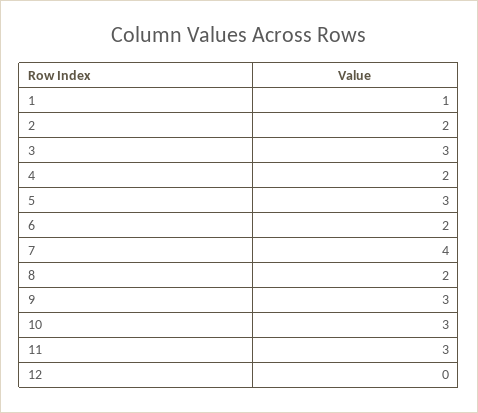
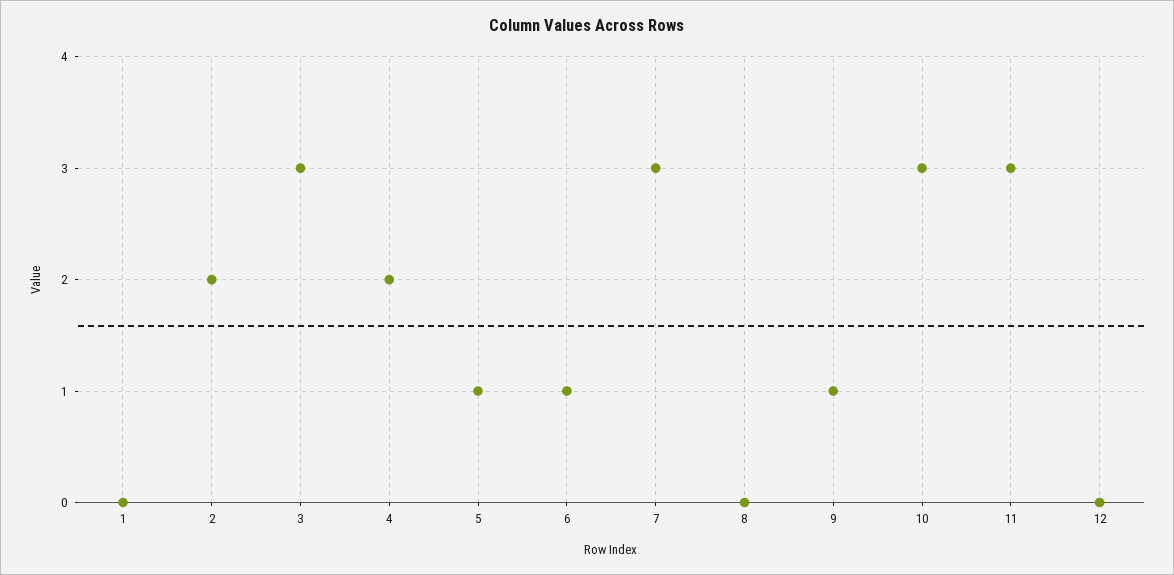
  {
-   "1": 1,
+   "1": 0,
    "2": 2,
    "3": 3,
    "4": 2,
-   "5": 3,
+   "5": 1,
-   "6": 2,
+   "6": 1,
-   "7": 4,
+   "7": 3,
-   "8": 2,
+   "8": 0,
-   "9": 3,
+   "9": 1,
    "10": 3,
    "11": 3,
    "12": 0
  }

